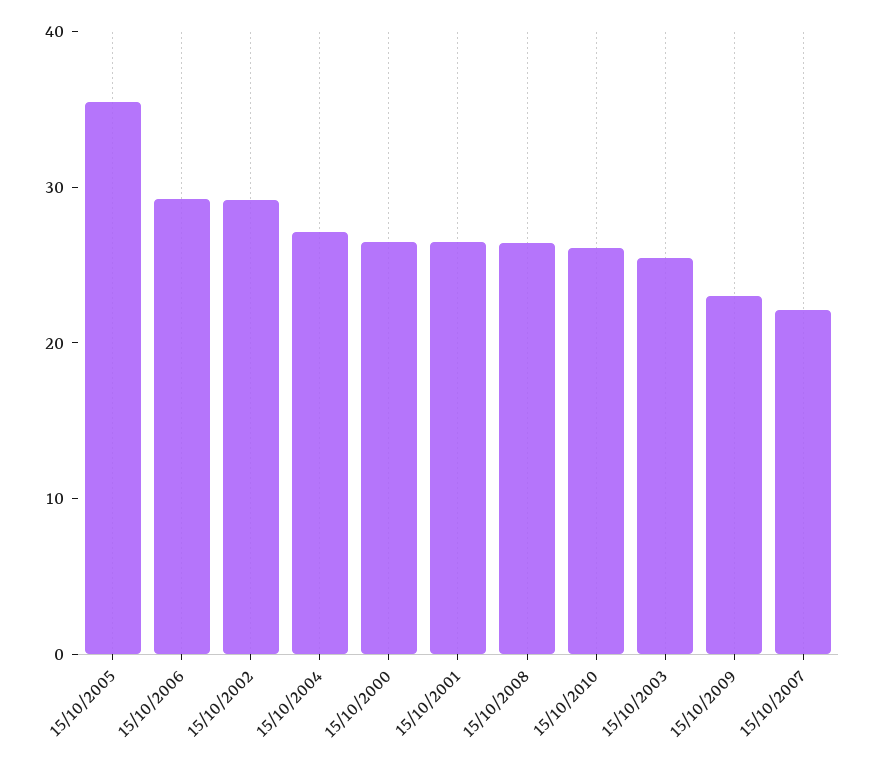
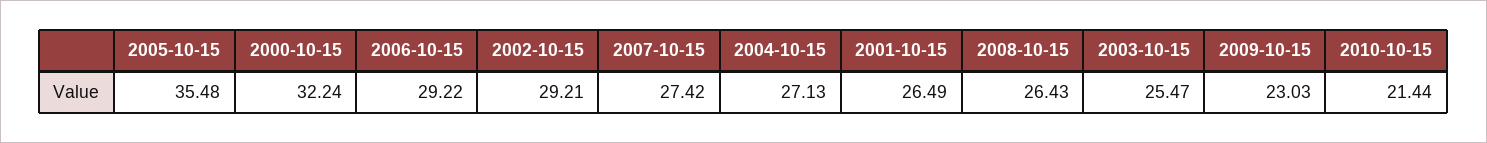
  {
    "15/10/2005": 35.48,
    "15/10/2006": 29.22,
    "15/10/2002": 29.21,
    "15/10/2004": 27.13,
-   "15/10/2000": 26,
+   "15/10/2000": 32.24,
    "15/10/2001": 26.49,
    "15/10/2008": 26.43,
-   "15/10/2010": 26,
+   "15/10/2010": 21.44,
    "15/10/2003": 25.47,
    "15/10/2009": 23.03,
-   "15/10/2007": 22
+   "15/10/2007": 27.42
  }

